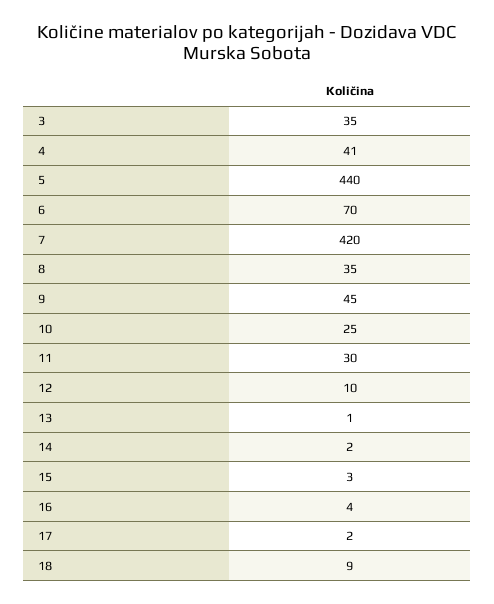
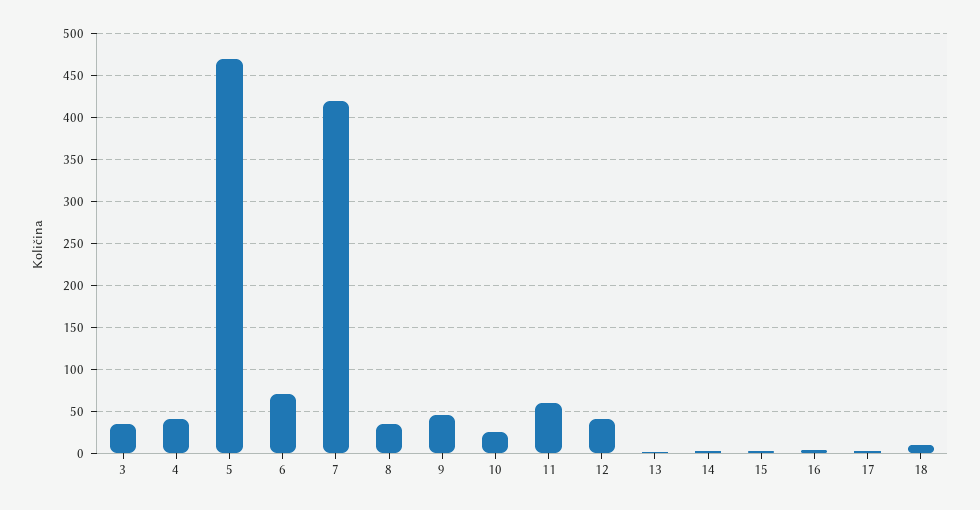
  {
    "3": 35,
    "4": 41,
-   "5": 440,
+   "5": 470,
    "6": 70,
    "7": 420,
    "8": 35,
    "9": 45,
    "10": 25,
-   "11": 30,
+   "11": 60,
-   "12": 10,
+   "12": 40,
    "13": 1,
    "14": 2,
    "15": 3,
    "16": 4,
    "17": 2,
    "18": 9
  }

